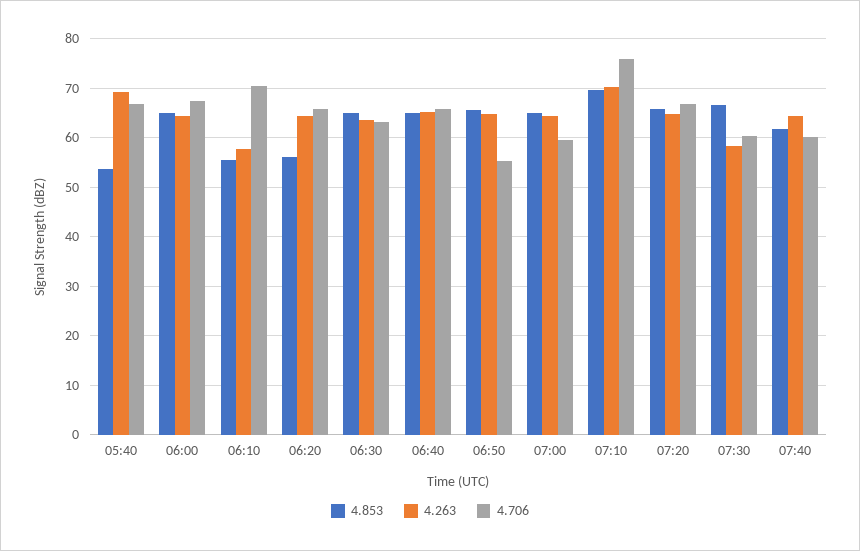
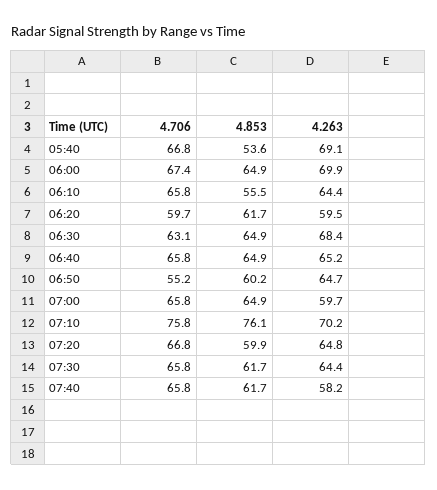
  {
    "4.853": {
      "05:40": 53.6,
      "06:00": 64.9,
      "06:10": 55.5,
-     "06:20": 56,
+     "06:20": 61.7,
      "06:30": 64.9,
      "06:40": 64.9,
-     "06:50": 66,
+     "06:50": 60.2,
      "07:00": 64.9,
-     "07:10": 70,
+     "07:10": 76.1,
-     "07:20": 66,
+     "07:20": 59.9,
-     "07:30": 66,
+     "07:30": 61.7,
      "07:40": 61.7
    },
    "4.263": {
      "05:40": 69.1,
-     "06:00": 64,
+     "06:00": 69.9,
-     "06:10": 58,
+     "06:10": 64.4,
-     "06:20": 64,
+     "06:20": 59.5,
-     "06:30": 64,
+     "06:30": 68.4,
      "06:40": 65.2,
      "06:50": 64.7,
-     "07:00": 64,
+     "07:00": 59.7,
      "07:10": 70.2,
      "07:20": 64.8,
-     "07:30": 58,
+     "07:30": 64.4,
-     "07:40": 64
+     "07:40": 58.2
    },
    "4.706": {
      "05:40": 66.8,
      "06:00": 67.4,
-     "06:10": 70,
+     "06:10": 65.8,
-     "06:20": 66,
+     "06:20": 59.7,
      "06:30": 63.1,
      "06:40": 65.8,
      "06:50": 55.2,
-     "07:00": 60,
+     "07:00": 65.8,
      "07:10": 75.8,
      "07:20": 66.8,
-     "07:30": 60,
+     "07:30": 65.8,
-     "07:40": 60
+     "07:40": 65.8
    }
  }

